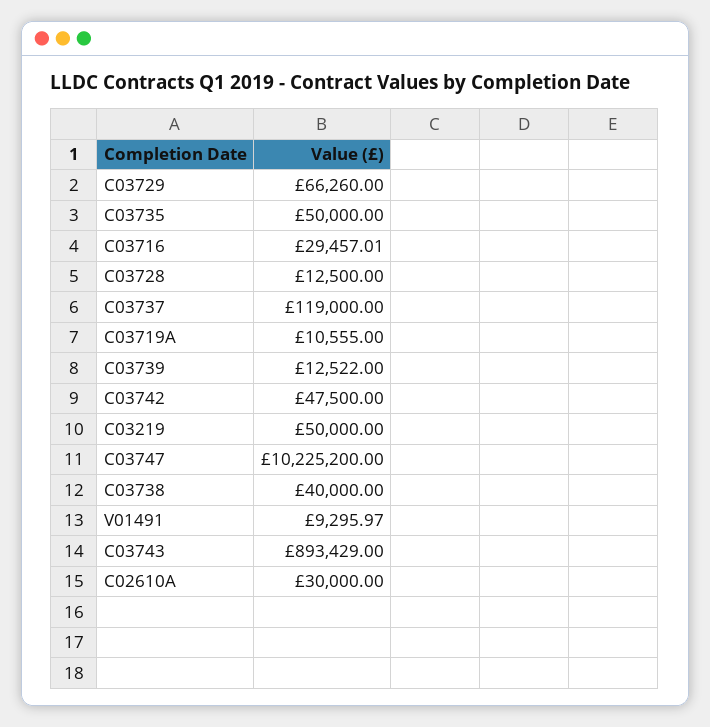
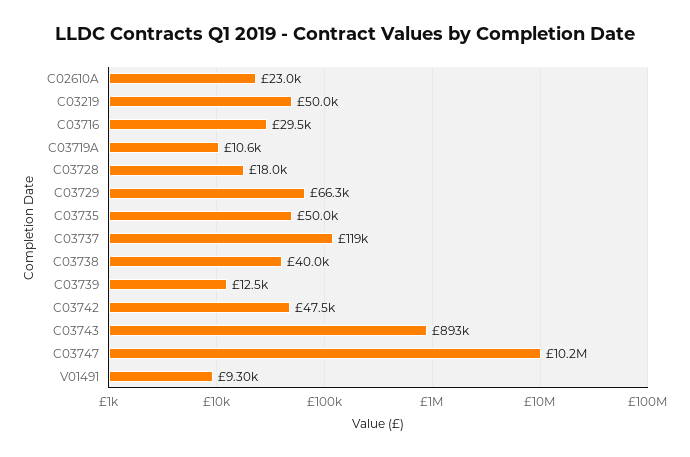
  {
    "C03729": 66260,
    "C03735": 50000,
    "C03716": 29457.01,
-   "C03728": 12500,
+   "C03728": 18000,
    "C03737": 119000,
    "C03719A": 10555,
    "C03739": 12522,
    "C03742": 47500,
    "C03219": 50000,
    "C03747": 10225200,
    "C03738": 40000,
    "V01491": 9295.97,
    "C03743": 893429,
-   "C02610A": 30000
+   "C02610A": 23000
  }

